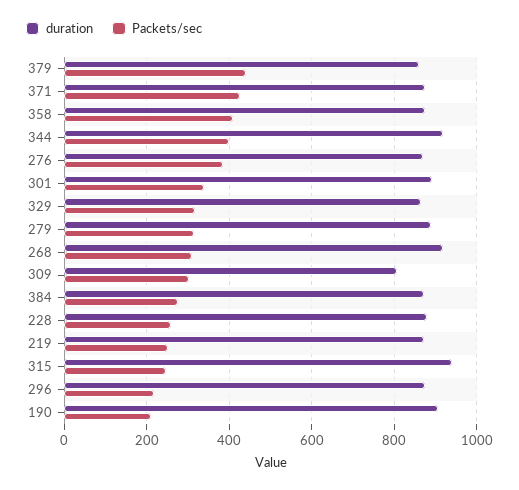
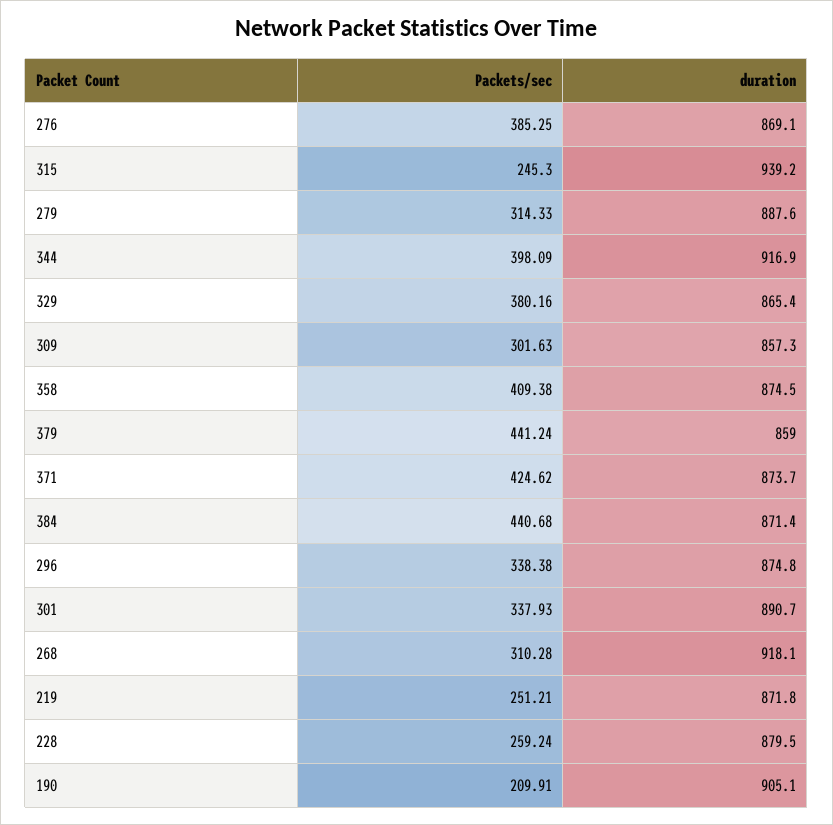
  {
    "duration": {
      "379": 859,
      "371": 873.7,
      "358": 874.5,
      "344": 916.9,
      "276": 869.1,
      "301": 890.7,
      "329": 865.4,
      "279": 887.6,
      "268": 918.1,
-     "309": 800,
+     "309": 857.3,
      "384": 871.4,
      "228": 879.5,
      "219": 871.8,
      "315": 939.2,
      "296": 874.8,
      "190": 905.1
    },
    "Packets/sec": {
      "379": 441.24,
      "371": 424.62,
      "358": 409.38,
      "344": 398.09,
      "276": 385.25,
      "301": 337.93,
-     "329": 320,
+     "329": 380.16,
      "279": 314.33,
      "268": 310.28,
      "309": 301.63,
-     "384": 280,
+     "384": 440.68,
      "228": 259.24,
      "219": 251.21,
      "315": 245.3,
-     "296": 220,
+     "296": 338.38,
      "190": 209.91
    }
  }

